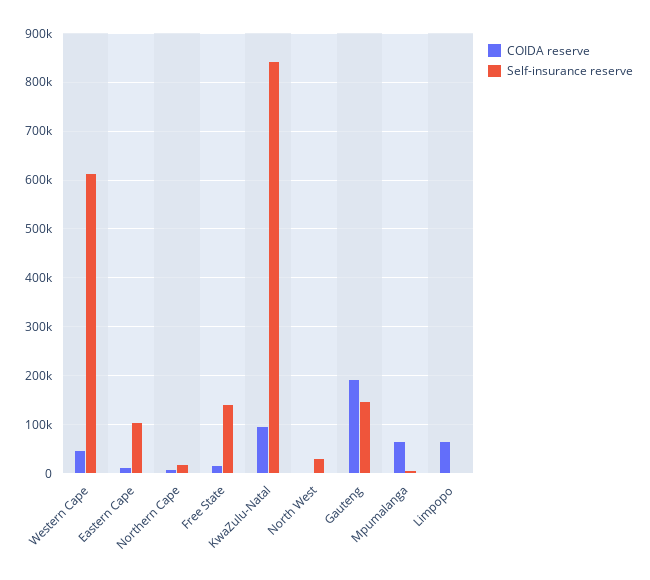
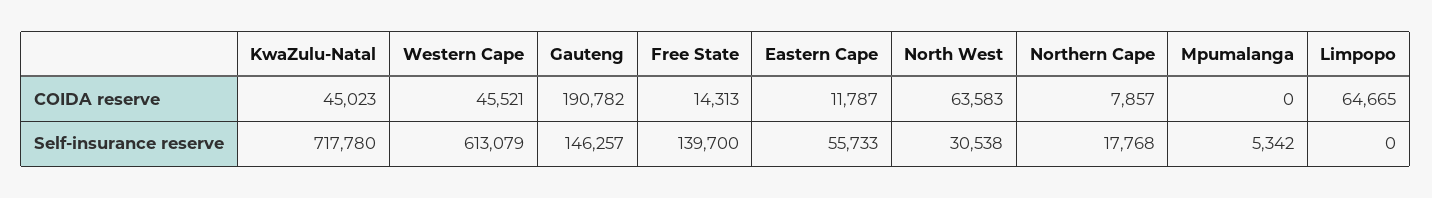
  {
    "COIDA reserve": {
      "Western Cape": 45521,
      "Eastern Cape": 11787,
      "Northern Cape": 7857,
      "Free State": 14313,
-     "KwaZulu-Natal": 100000,
+     "KwaZulu-Natal": 45023,
-     "North West": 0,
+     "North West": 63583,
      "Gauteng": 190782,
-     "Mpumalanga": 60000,
+     "Mpumalanga": 0,
      "Limpopo": 64665
    },
    "Self-insurance reserve": {
      "Western Cape": 613079,
-     "Eastern Cape": 100000,
+     "Eastern Cape": 55733,
      "Northern Cape": 17768,
      "Free State": 139700,
-     "KwaZulu-Natal": 840000,
+     "KwaZulu-Natal": 717780,
      "North West": 30538,
      "Gauteng": 146257,
      "Mpumalanga": 5342,
      "Limpopo": 0
    }
  }

